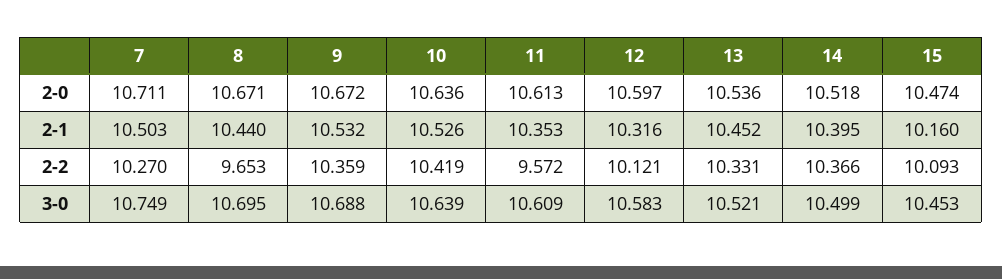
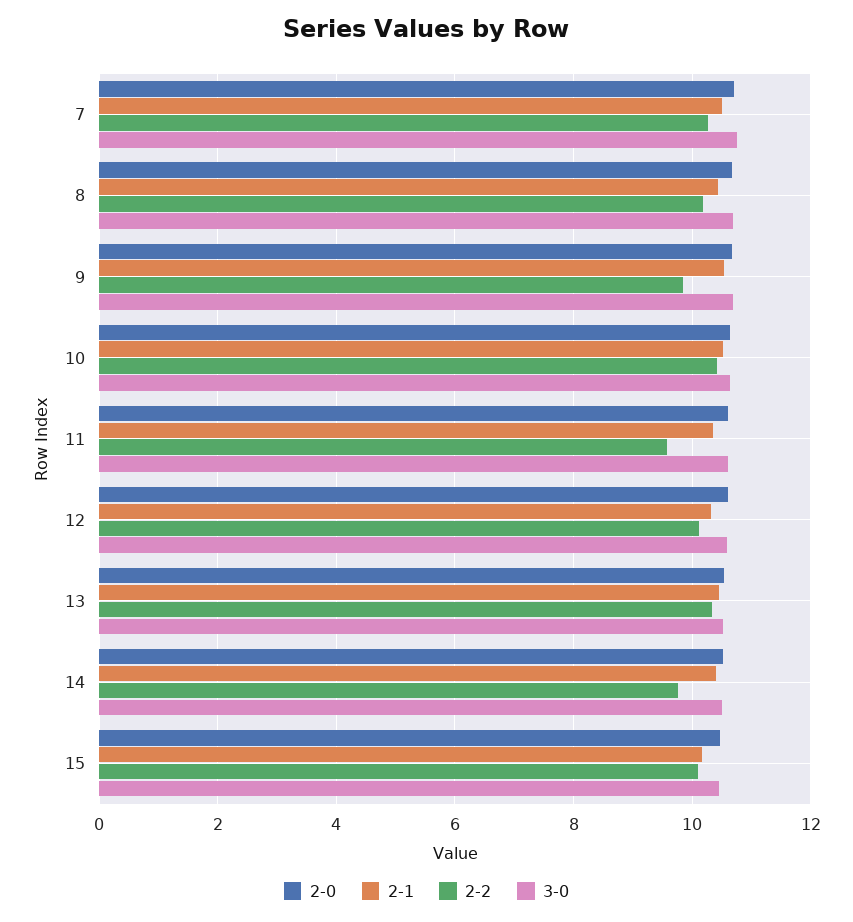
  {
    "2-0": {
      "7": 10.711,
      "8": 10.671,
      "9": 10.672,
      "10": 10.636,
      "11": 10.613,
      "12": 10.597,
      "13": 10.536,
      "14": 10.518,
      "15": 10.474
    },
    "2-1": {
      "7": 10.503,
      "8": 10.44,
      "9": 10.532,
      "10": 10.526,
      "11": 10.353,
      "12": 10.316,
      "13": 10.452,
      "14": 10.395,
      "15": 10.16
    },
    "2-2": {
      "7": 10.27,
-     "8": 9.653,
+     "8": 10.2,
-     "9": 10.359,
+     "9": 9.8,
      "10": 10.419,
      "11": 9.572,
      "12": 10.121,
      "13": 10.331,
-     "14": 10.366,
+     "14": 9.8,
      "15": 10.093
    },
    "3-0": {
      "7": 10.749,
      "8": 10.695,
      "9": 10.688,
      "10": 10.639,
      "11": 10.609,
      "12": 10.583,
      "13": 10.521,
      "14": 10.499,
      "15": 10.453
    }
  }

